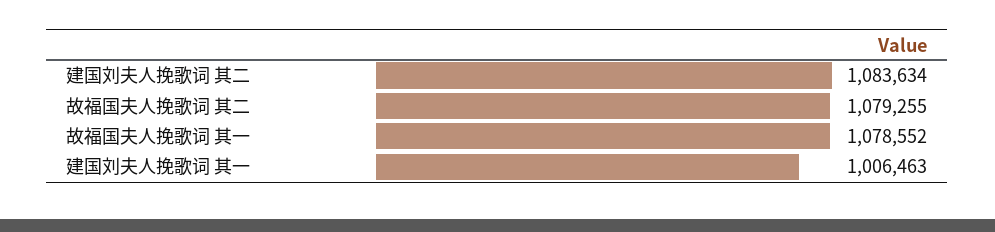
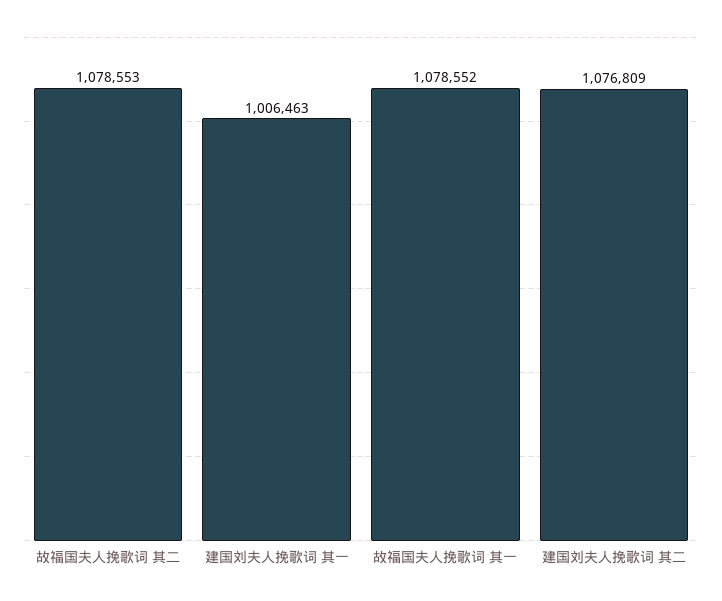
  {
-   "建国刘夫人挽歌词 其二": 1083634,
+   "建国刘夫人挽歌词 其二": 1076809,
-   "故福国夫人挽歌词 其二": 1079255,
+   "故福国夫人挽歌词 其二": 1078553,
    "故福国夫人挽歌词 其一": 1078552,
    "建国刘夫人挽歌词 其一": 1006463
  }

